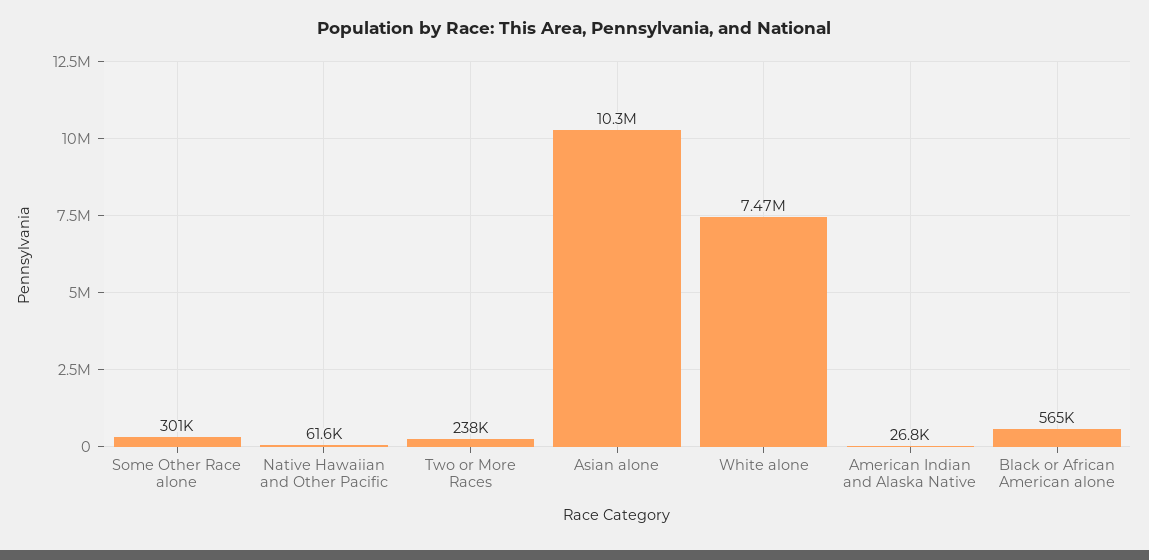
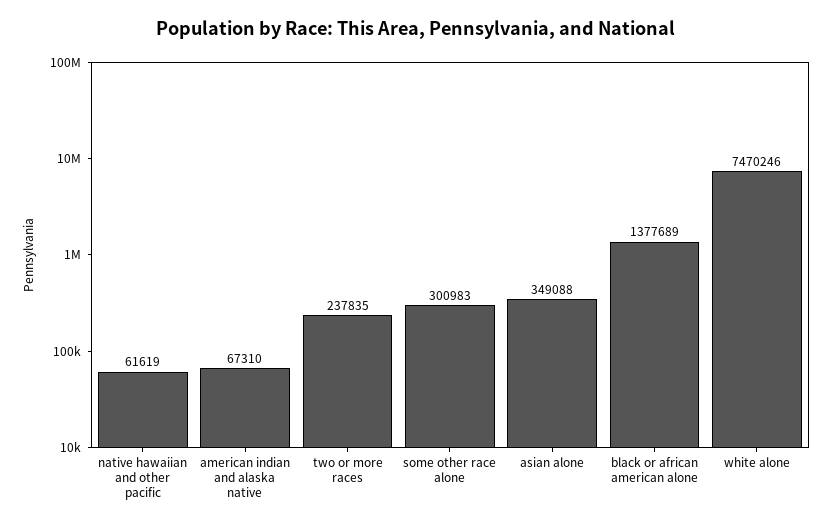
  {
    "Some Other Race alone": 300983,
    "Native Hawaiian and Other Pacific": 61619,
    "Two or More Races": 237835,
-   "Asian alone": 10300000,
+   "Asian alone": 349088,
    "White alone": 7470246,
-   "American Indian and Alaska Native": 26800,
+   "American Indian and Alaska Native": 67310,
-   "Black or African American alone": 565000
+   "Black or African American alone": 1377689
  }

